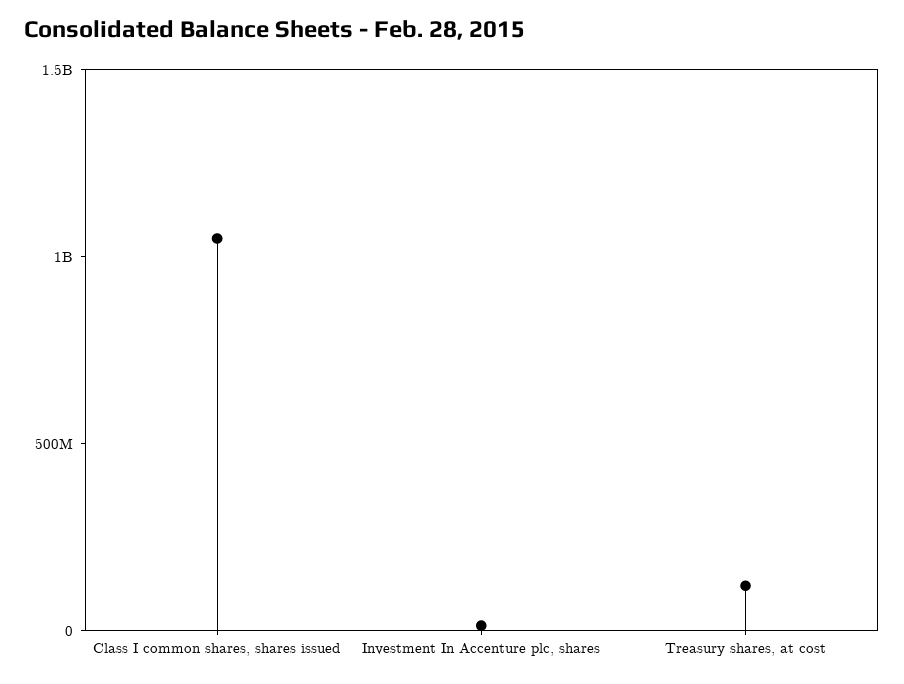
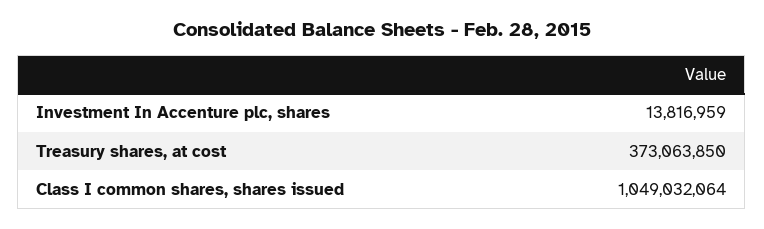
  {
    "Class I common shares, shares issued": 1049032064,
    "Investment In Accenture plc, shares": 13816959,
-   "Treasury shares, at cost": 100000000
+   "Treasury shares, at cost": 373063850
  }

